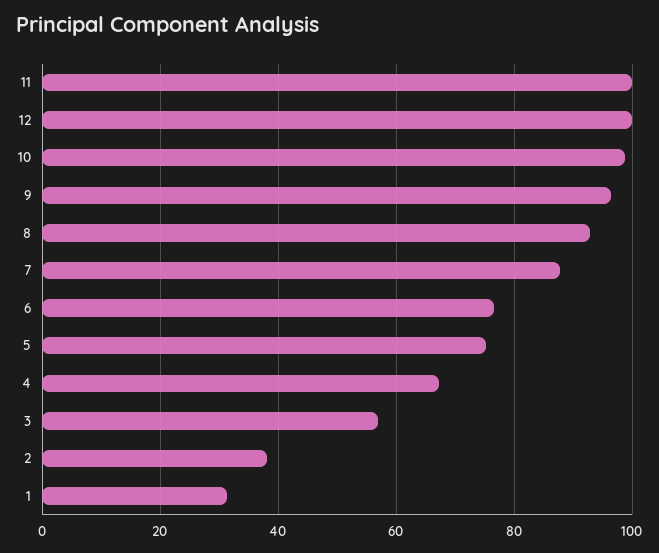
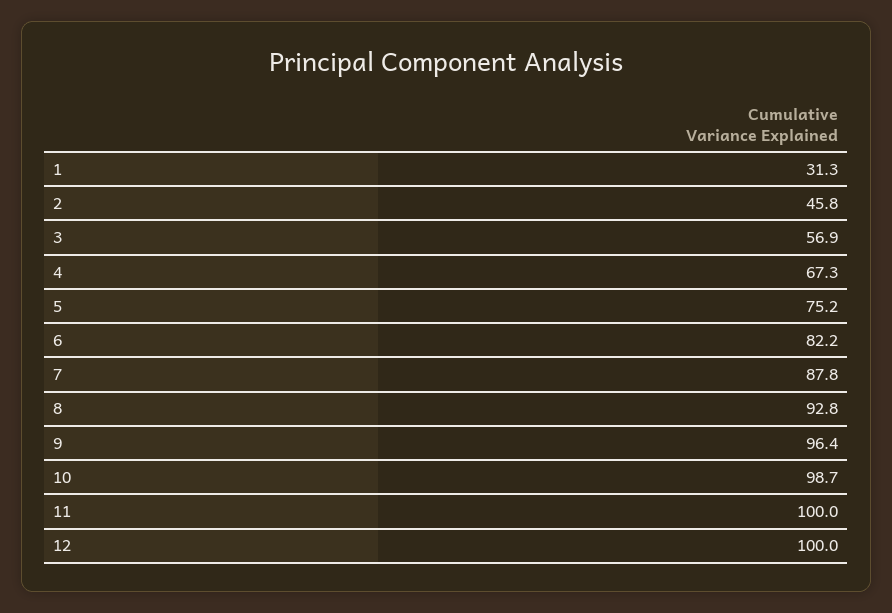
  {
    "11": 100,
    "12": 100,
    "10": 98.7,
    "9": 96.4,
    "8": 92.8,
    "7": 87.8,
-   "6": 76,
+   "6": 82.2,
    "5": 75.2,
    "4": 67.3,
    "3": 56.9,
-   "2": 38,
+   "2": 45.8,
    "1": 31.3
  }

